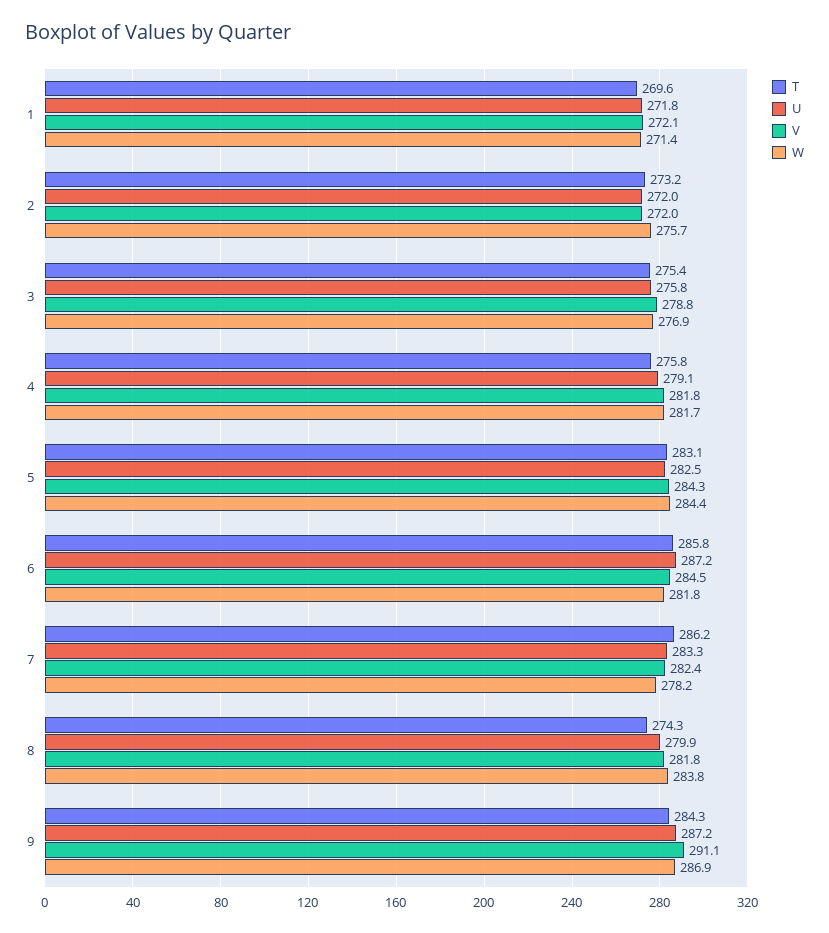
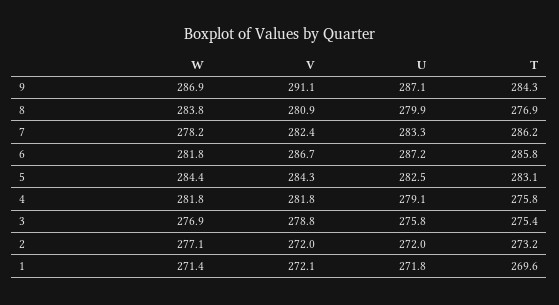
  {
    "T": {
      "1": 269.6,
      "2": 273.2,
      "3": 275.4,
      "4": 275.8,
      "5": 283.1,
      "6": 285.8,
      "7": 286.2,
-     "8": 274.3,
+     "8": 276.9,
      "9": 284.3
    },
    "U": {
      "1": 271.8,
      "2": 272,
      "3": 275.8,
      "4": 279.1,
      "5": 282.5,
      "6": 287.2,
      "7": 283.3,
      "8": 279.9,
-     "9": 287.2
+     "9": 287.1
    },
    "V": {
      "1": 272.1,
      "2": 272,
      "3": 278.8,
      "4": 281.8,
      "5": 284.3,
-     "6": 284.5,
+     "6": 286.7,
      "7": 282.4,
-     "8": 281.8,
+     "8": 280.9,
      "9": 291.1
    },
    "W": {
      "1": 271.4,
-     "2": 275.7,
+     "2": 277.1,
      "3": 276.9,
-     "4": 281.7,
+     "4": 281.8,
      "5": 284.4,
      "6": 281.8,
      "7": 278.2,
      "8": 283.8,
      "9": 286.9
    }
  }

